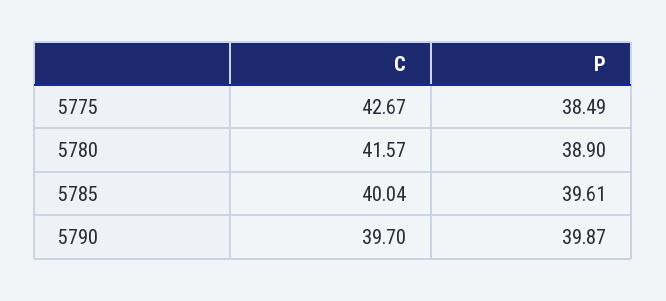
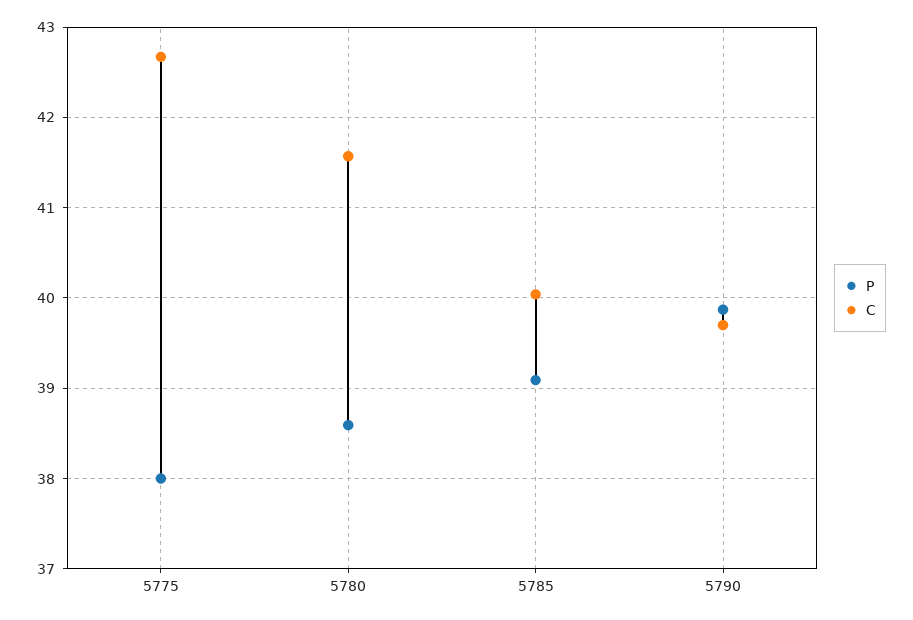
  {
    "C": {
      "5775": 42.67,
      "5780": 41.57,
      "5785": 40.04,
      "5790": 39.7
    },
    "P": {
-     "5775": 38.49,
+     "5775": 38,
-     "5780": 38.9,
+     "5780": 38.6,
-     "5785": 39.61,
+     "5785": 39.1,
      "5790": 39.87
    }
  }

